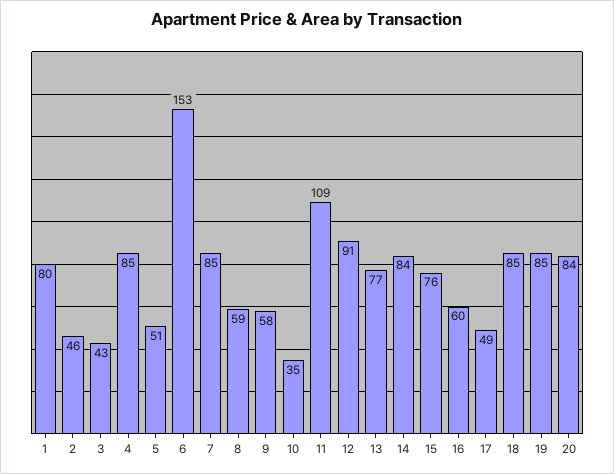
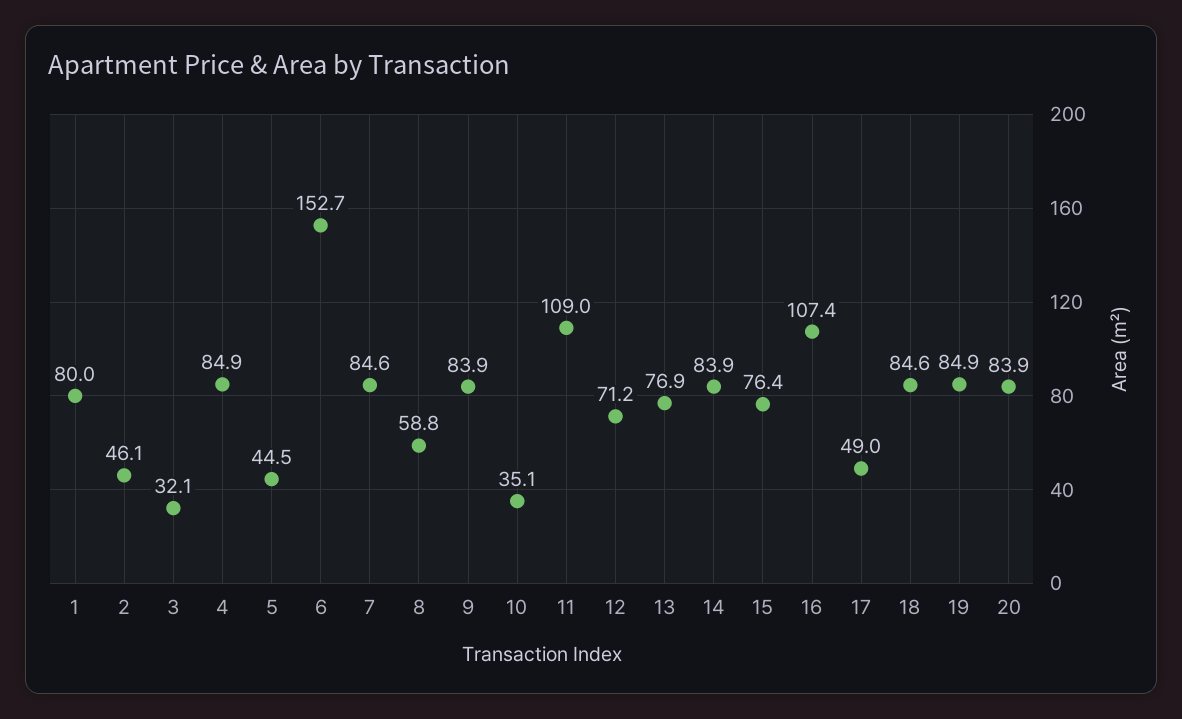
  {
    "1": 80,
    "2": 46.1,
-   "3": 43,
+   "3": 32.1,
    "4": 84.9,
-   "5": 51,
+   "5": 44.5,
    "6": 152.7,
    "7": 84.6,
    "8": 58.8,
-   "9": 58,
+   "9": 83.9,
    "10": 35.1,
    "11": 109,
-   "12": 91,
+   "12": 71.2,
    "13": 76.9,
    "14": 83.9,
    "15": 76.4,
-   "16": 60,
+   "16": 107.4,
    "17": 49,
    "18": 84.6,
    "19": 84.9,
    "20": 83.9
  }

